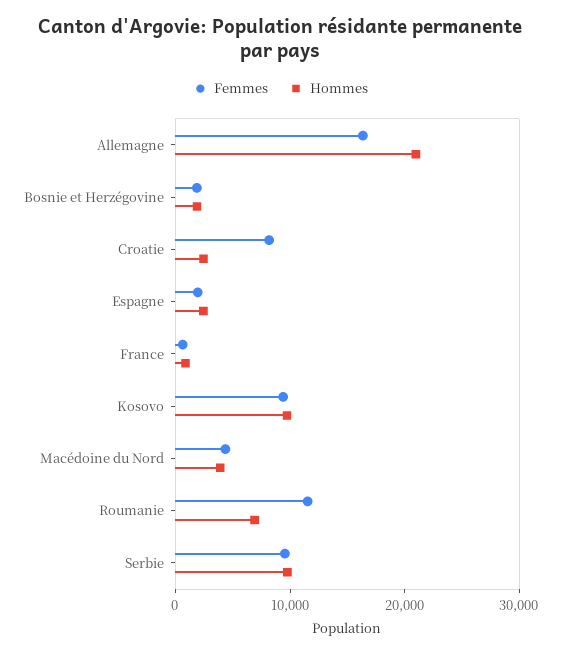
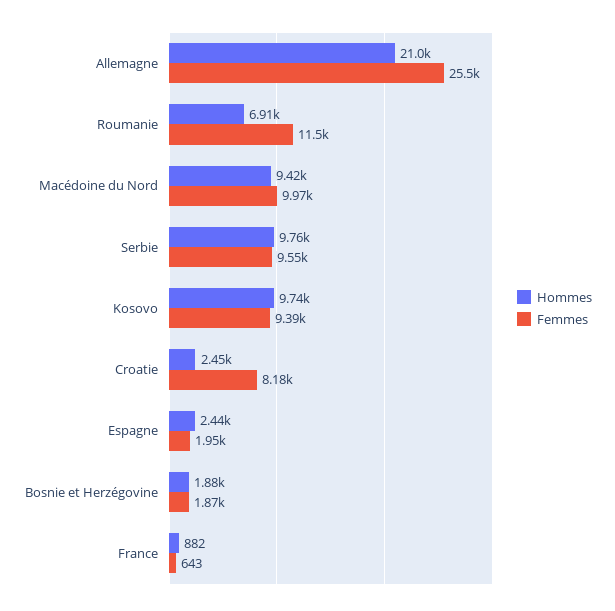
  {
    "Femmes": {
-     "Allemagne": 16000,
+     "Allemagne": 25500,
      "Bosnie et Herzégovine": 1870,
      "Croatie": 8180,
      "Espagne": 1950,
      "France": 643,
      "Kosovo": 9390,
-     "Macédoine du Nord": 4000,
+     "Macédoine du Nord": 9970,
      "Roumanie": 11500,
      "Serbie": 9550
    },
    "Hommes": {
      "Allemagne": 21000,
      "Bosnie et Herzégovine": 1880,
      "Croatie": 2450,
      "Espagne": 2440,
      "France": 882,
      "Kosovo": 9740,
-     "Macédoine du Nord": 4000,
+     "Macédoine du Nord": 9420,
      "Roumanie": 6910,
      "Serbie": 9760
    }
  }

